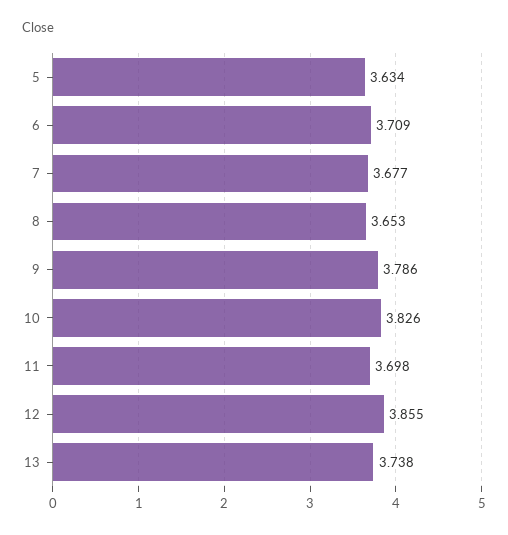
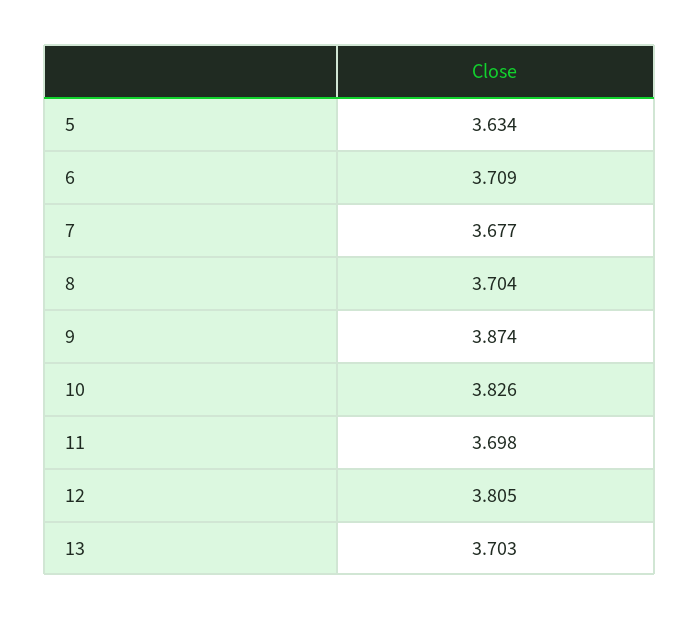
  {
    "5": 3.634,
    "6": 3.709,
    "7": 3.677,
-   "8": 3.653,
+   "8": 3.704,
-   "9": 3.786,
+   "9": 3.874,
    "10": 3.826,
    "11": 3.698,
-   "12": 3.855,
+   "12": 3.805,
-   "13": 3.738
+   "13": 3.703
  }

